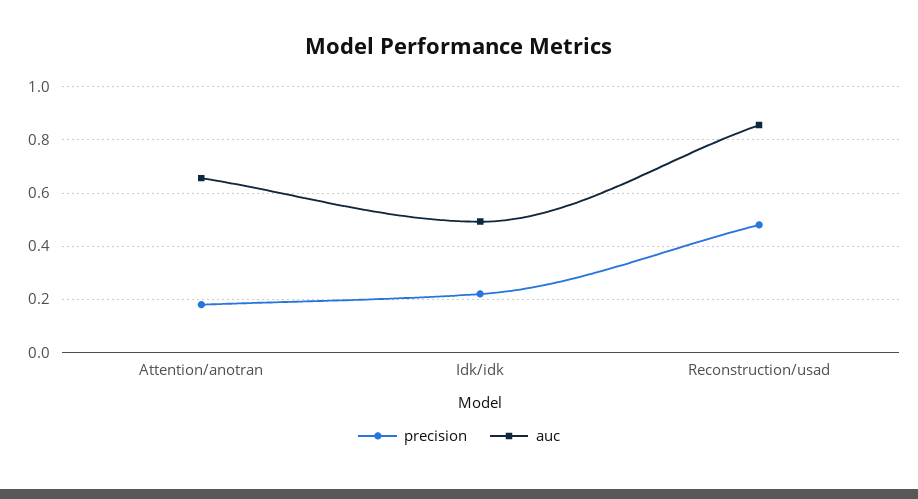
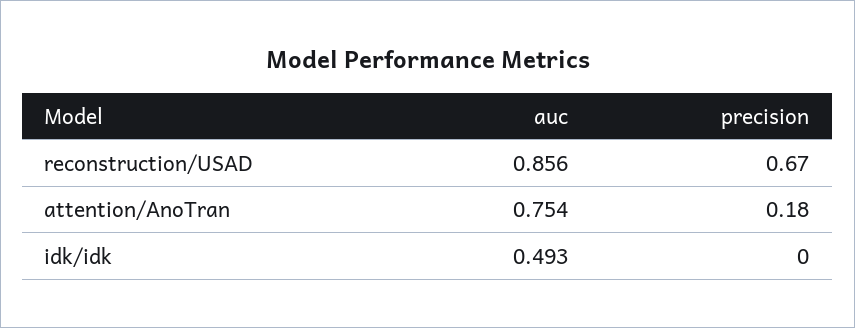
  {
    "precision": {
      "Attention/anotran": 0.18,
-     "Idk/idk": 0.225,
+     "Idk/idk": 0,
-     "Reconstruction/usad": 0.475
+     "Reconstruction/usad": 0.67
    },
    "auc": {
-     "Attention/anotran": 0.65,
+     "Attention/anotran": 0.754,
      "Idk/idk": 0.493,
      "Reconstruction/usad": 0.856
    }
  }

